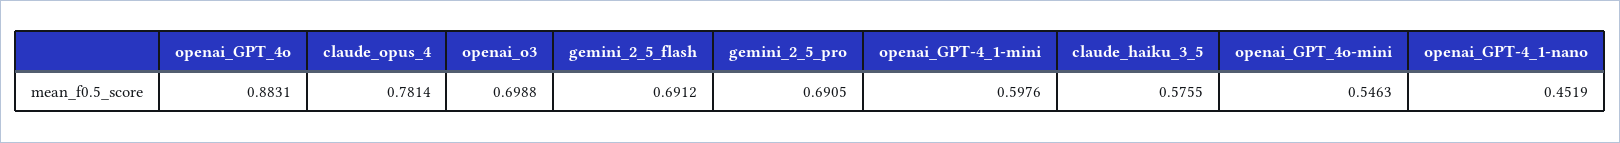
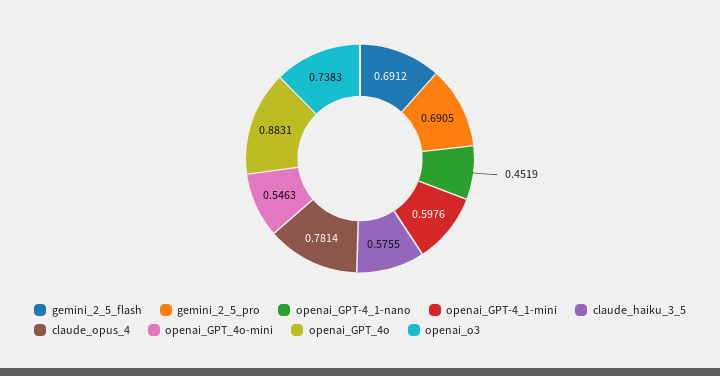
  {
    "openai_GPT_4o": 0.8831,
    "claude_opus_4": 0.7814,
-   "openai_o3": 0.6988,
+   "openai_o3": 0.7383,
    "gemini_2_5_flash": 0.6912,
    "gemini_2_5_pro": 0.6905,
    "openai_GPT-4_1-mini": 0.5976,
    "claude_haiku_3_5": 0.5755,
    "openai_GPT_4o-mini": 0.5463,
    "openai_GPT-4_1-nano": 0.4519
  }

